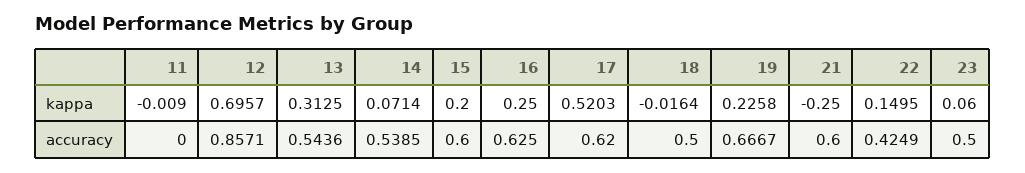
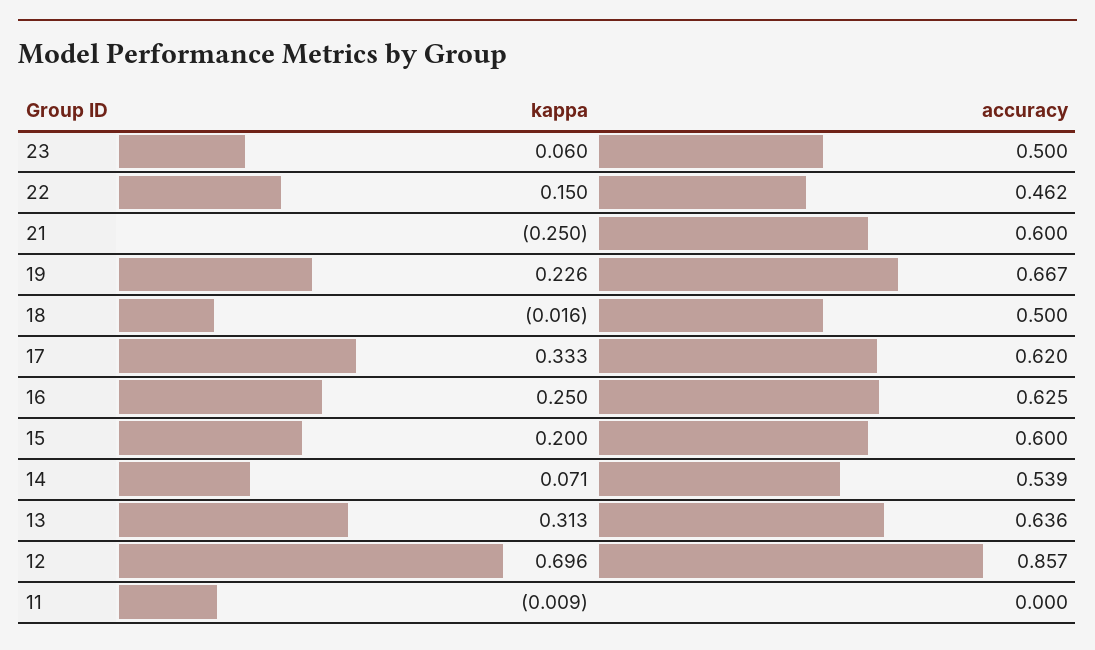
  {
    "11": {
      "kappa": -0.009,
      "accuracy": 0
    },
    "12": {
      "kappa": 0.6957,
      "accuracy": 0.8571
    },
    "13": {
      "kappa": 0.3125,
-     "accuracy": 0.5436
+     "accuracy": 0.636
    },
    "14": {
      "kappa": 0.0714,
      "accuracy": 0.5385
    },
    "15": {
      "kappa": 0.2,
      "accuracy": 0.6
    },
    "16": {
      "kappa": 0.25,
      "accuracy": 0.625
    },
    "17": {
-     "kappa": 0.5203,
+     "kappa": 0.333,
      "accuracy": 0.62
    },
    "18": {
      "kappa": -0.0164,
      "accuracy": 0.5
    },
    "19": {
      "kappa": 0.2258,
      "accuracy": 0.6667
    },
    "21": {
      "kappa": -0.25,
      "accuracy": 0.6
    },
    "22": {
      "kappa": 0.1495,
-     "accuracy": 0.4249
+     "accuracy": 0.462
    },
    "23": {
      "kappa": 0.06,
      "accuracy": 0.5
    }
  }

